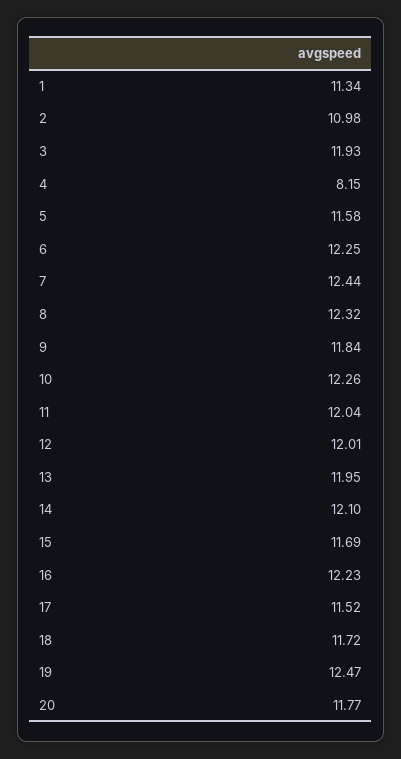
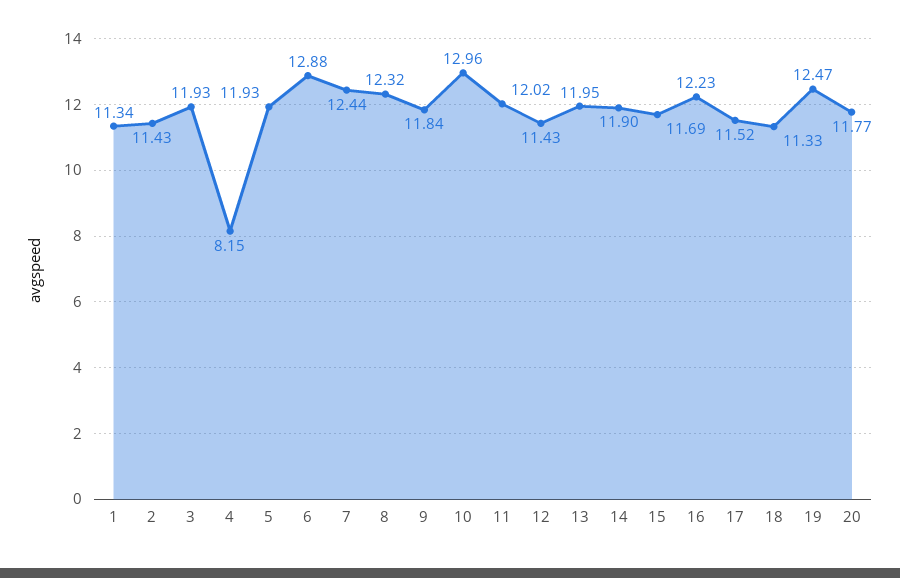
  {
    "1": 11.34,
-   "2": 10.98,
+   "2": 11.43,
    "3": 11.93,
    "4": 8.15,
-   "5": 11.58,
+   "5": 11.93,
-   "6": 12.25,
+   "6": 12.88,
    "7": 12.44,
    "8": 12.32,
    "9": 11.84,
-   "10": 12.26,
+   "10": 12.96,
-   "11": 12.04,
+   "11": 12.02,
-   "12": 12.01,
+   "12": 11.43,
    "13": 11.95,
-   "14": 12.1,
+   "14": 11.9,
    "15": 11.69,
    "16": 12.23,
    "17": 11.52,
-   "18": 11.72,
+   "18": 11.33,
    "19": 12.47,
    "20": 11.77
  }

